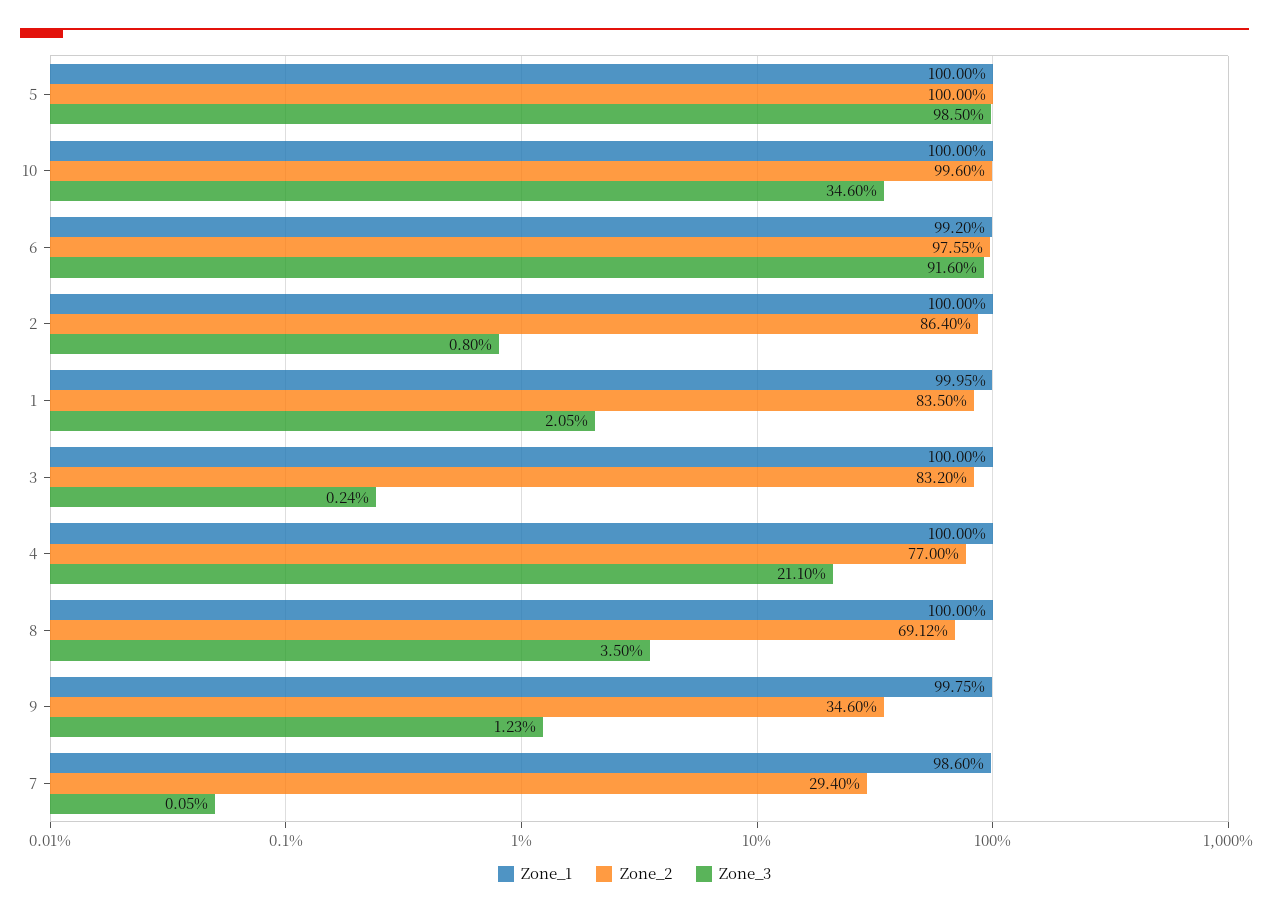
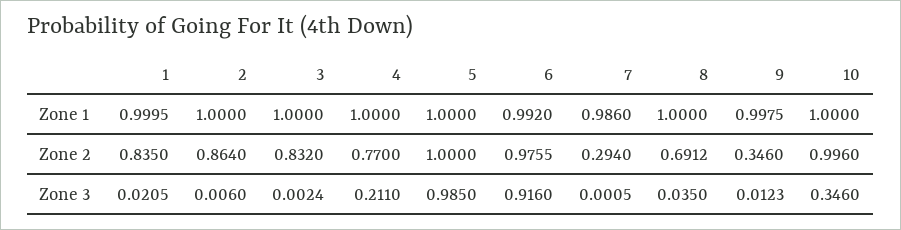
  {
    "Zone_1": {
      "5": 1,
      "10": 1,
      "6": 0.992,
      "2": 1,
      "1": 0.9995,
      "3": 1,
      "4": 1,
      "8": 1,
      "9": 0.9975,
      "7": 0.986
    },
    "Zone_2": {
      "5": 1,
      "10": 0.996,
      "6": 0.9755,
      "2": 0.864,
      "1": 0.835,
      "3": 0.832,
      "4": 0.77,
      "8": 0.6912,
      "9": 0.346,
      "7": 0.294
    },
    "Zone_3": {
      "5": 0.985,
      "10": 0.346,
      "6": 0.916,
-     "2": 0.008,
+     "2": 0.006,
      "1": 0.0205,
      "3": 0.0024,
      "4": 0.211,
      "8": 0.035,
      "9": 0.0123,
      "7": 0.0005
    }
  }

